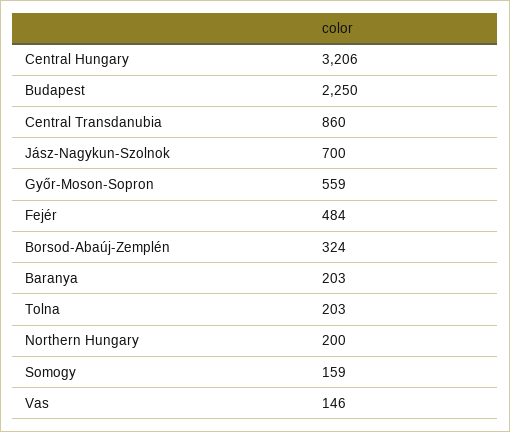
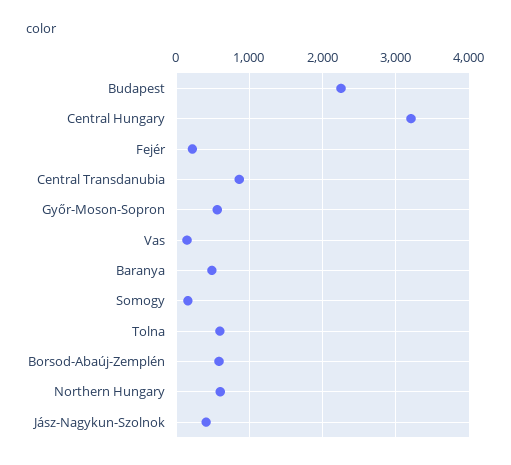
  {
    "Central Hungary": 3206,
    "Budapest": 2250,
    "Central Transdanubia": 860,
-   "Jász-Nagykun-Szolnok": 700,
+   "Jász-Nagykun-Szolnok": 400,
    "Győr-Moson-Sopron": 559,
-   "Fejér": 484,
+   "Fejér": 200,
-   "Borsod-Abaúj-Zemplén": 324,
+   "Borsod-Abaúj-Zemplén": 600,
-   "Baranya": 203,
+   "Baranya": 500,
-   "Tolna": 203,
+   "Tolna": 600,
-   "Northern Hungary": 200,
+   "Northern Hungary": 600,
    "Somogy": 159,
    "Vas": 146
  }

